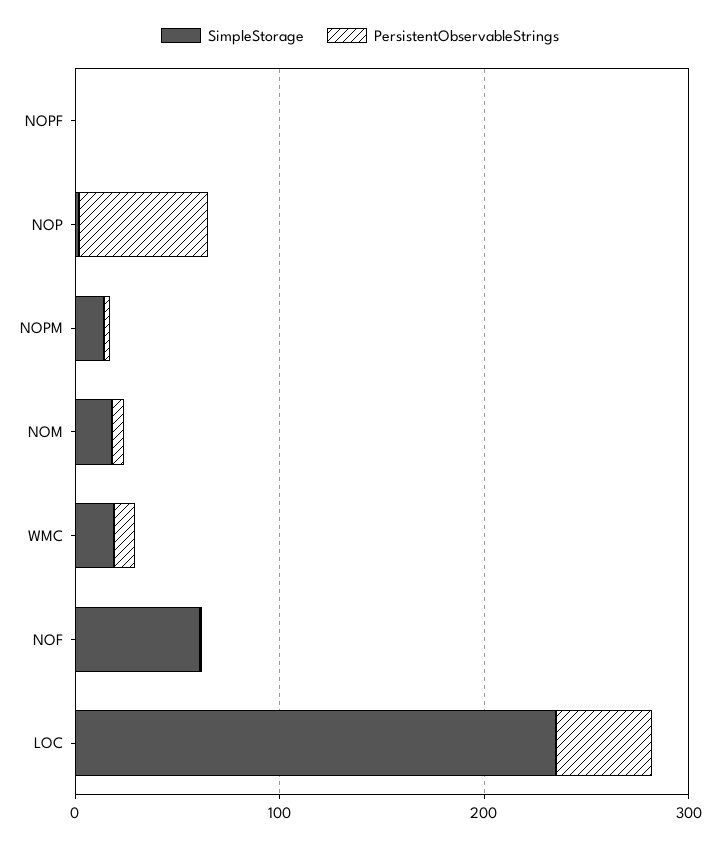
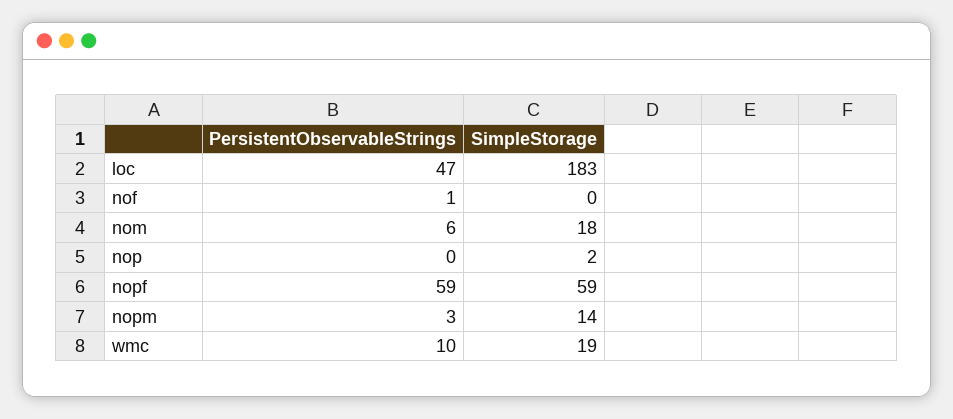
  {
    "SimpleStorage": {
-     "NOPF": 0,
+     "NOPF": 59,
      "NOP": 2,
      "NOPM": 14,
      "NOM": 18,
      "WMC": 19,
-     "NOF": 60,
+     "NOF": 0,
-     "LOC": 240
+     "LOC": 183
    },
    "PersistentObservableStrings": {
-     "NOPF": 0,
+     "NOPF": 59,
-     "NOP": 60,
+     "NOP": 0,
      "NOPM": 3,
      "NOM": 6,
      "WMC": 10,
      "NOF": 1,
      "LOC": 47
    }
  }

